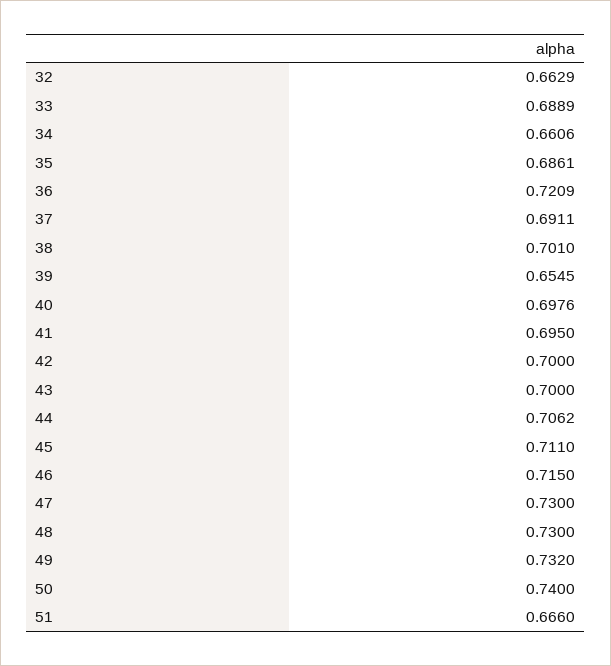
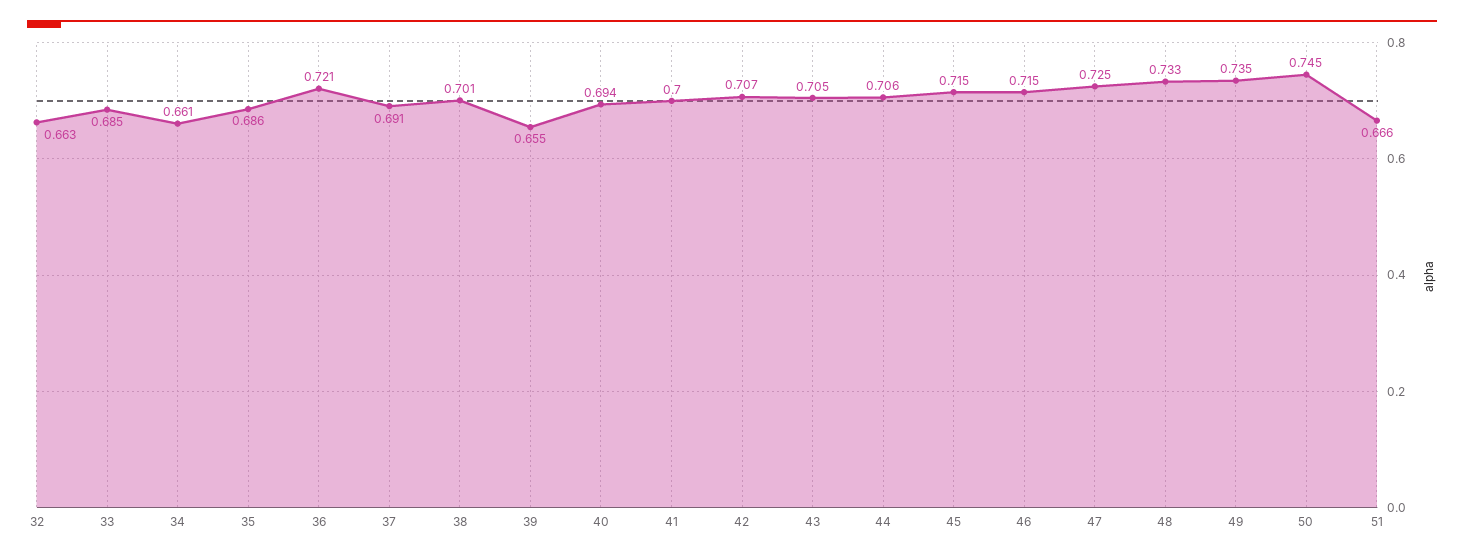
  {
    "32": 0.6629,
-   "33": 0.6889,
+   "33": 0.685,
    "34": 0.6606,
    "35": 0.6861,
    "36": 0.7209,
    "37": 0.6911,
    "38": 0.701,
    "39": 0.6545,
-   "40": 0.6976,
+   "40": 0.694,
-   "41": 0.695,
+   "41": 0.7,
-   "42": 0.7,
+   "42": 0.707,
-   "43": 0.7,
+   "43": 0.705,
    "44": 0.7062,
-   "45": 0.711,
+   "45": 0.715,
    "46": 0.715,
-   "47": 0.73,
+   "47": 0.725,
-   "48": 0.73,
+   "48": 0.733,
-   "49": 0.732,
+   "49": 0.735,
-   "50": 0.74,
+   "50": 0.745,
    "51": 0.666
  }

